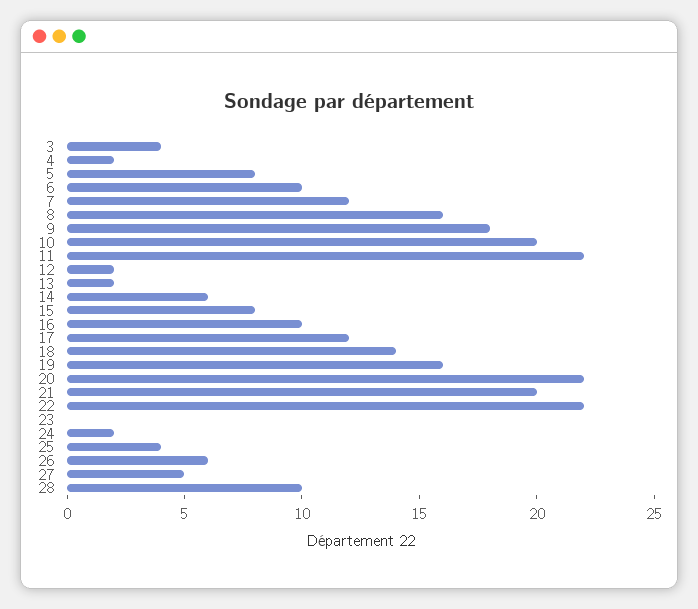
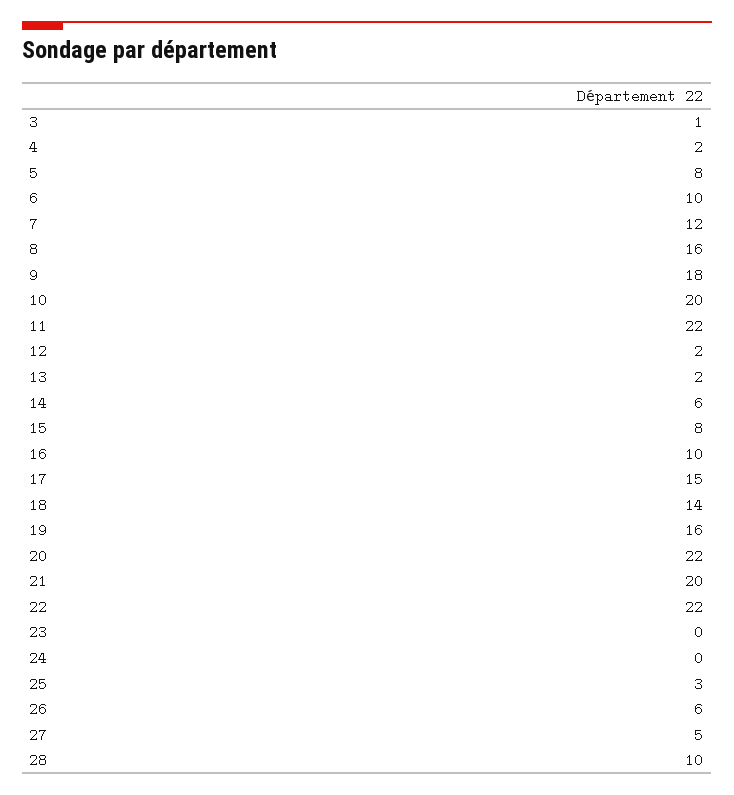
  {
-   "3": 4,
+   "3": 1,
    "4": 2,
    "5": 8,
    "6": 10,
    "7": 12,
    "8": 16,
    "9": 18,
    "10": 20,
    "11": 22,
    "12": 2,
    "13": 2,
    "14": 6,
    "15": 8,
    "16": 10,
-   "17": 12,
+   "17": 15,
    "18": 14,
    "19": 16,
    "20": 22,
    "21": 20,
    "22": 22,
    "23": 0,
-   "24": 2,
+   "24": 0,
-   "25": 4,
+   "25": 3,
    "26": 6,
    "27": 5,
    "28": 10
  }

